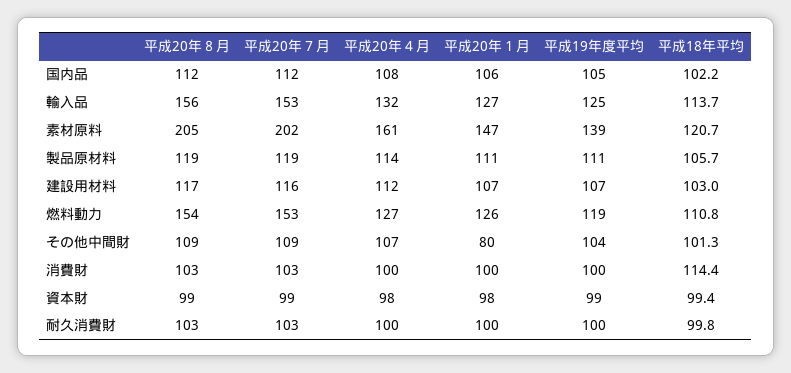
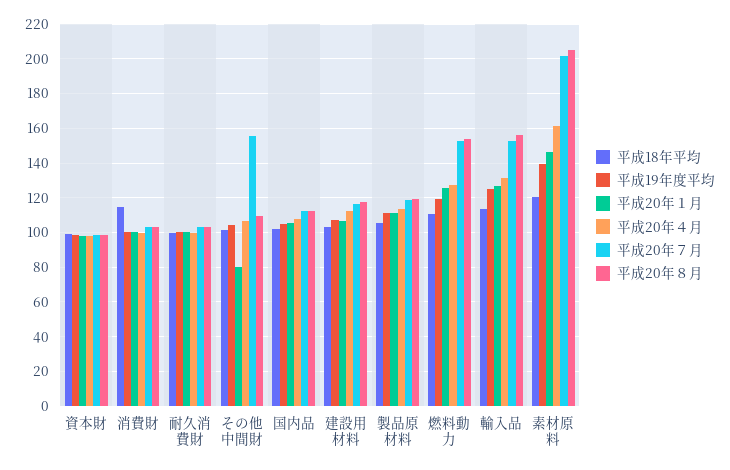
  {
    "平成20年８月": {
      "国内品": 112,
      "輸入品": 156,
      "素材原料": 205,
      "製品原材料": 119,
      "建設用材料": 117,
      "燃料動力": 154,
      "その他中間財": 109,
      "消費財": 103,
      "資本財": 99,
      "耐久消費財": 103
    },
    "平成20年７月": {
      "国内品": 112,
      "輸入品": 153,
      "素材原料": 202,
      "製品原材料": 119,
      "建設用材料": 116,
      "燃料動力": 153,
-     "その他中間財": 109,
+     "その他中間財": 155,
      "消費財": 103,
      "資本財": 99,
      "耐久消費財": 103
    },
    "平成20年４月": {
      "国内品": 108,
      "輸入品": 132,
      "素材原料": 161,
      "製品原材料": 114,
      "建設用材料": 112,
      "燃料動力": 127,
      "その他中間財": 107,
      "消費財": 100,
      "資本財": 98,
      "耐久消費財": 100
    },
    "平成20年１月": {
      "国内品": 106,
      "輸入品": 127,
      "素材原料": 147,
      "製品原材料": 111,
      "建設用材料": 107,
      "燃料動力": 126,
      "その他中間財": 80,
      "消費財": 100,
      "資本財": 98,
      "耐久消費財": 100
    },
    "平成19年度平均": {
      "国内品": 105,
      "輸入品": 125,
      "素材原料": 139,
      "製品原材料": 111,
      "建設用材料": 107,
      "燃料動力": 119,
      "その他中間財": 104,
      "消費財": 100,
      "資本財": 99,
      "耐久消費財": 100
    },
    "平成18年平均": {
      "国内品": 102.2,
      "輸入品": 113.7,
      "素材原料": 120.7,
      "製品原材料": 105.7,
      "建設用材料": 103,
      "燃料動力": 110.8,
      "その他中間財": 101.3,
      "消費財": 114.4,
      "資本財": 99.4,
      "耐久消費財": 99.8
    }
  }

